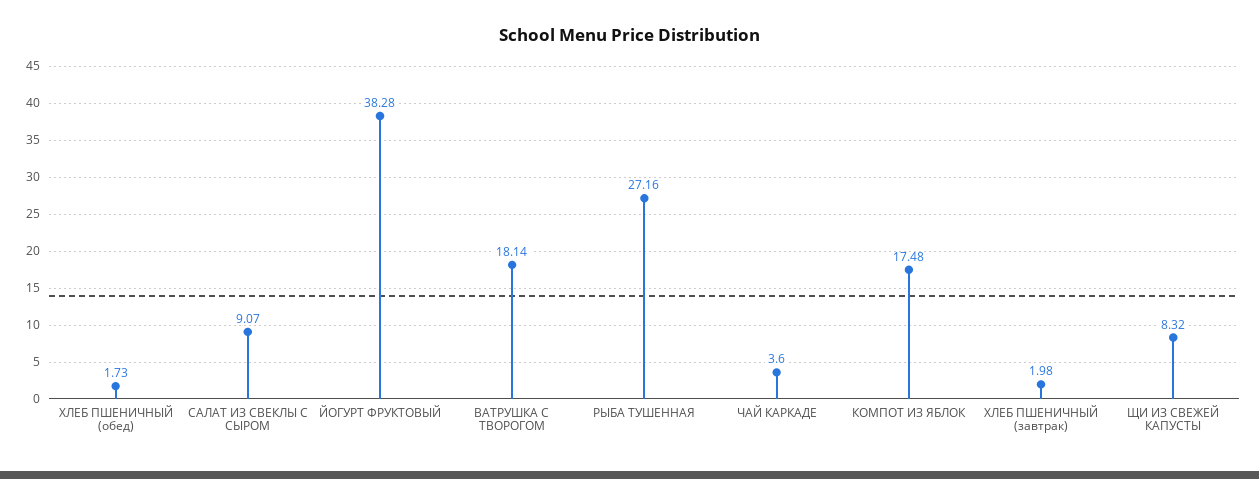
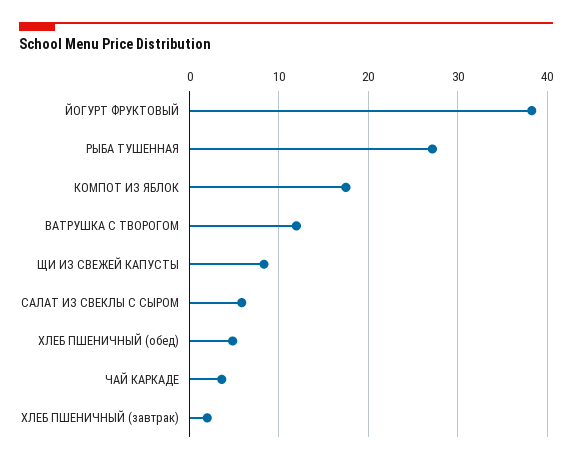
  {
-   "ХЛЕБ ПШЕНИЧНЫЙ (обед)": 1.73,
+   "ХЛЕБ ПШЕНИЧНЫЙ (обед)": 5,
-   "САЛАТ ИЗ СВЕКЛЫ С СЫРОМ": 9.07,
+   "САЛАТ ИЗ СВЕКЛЫ С СЫРОМ": 6,
    "ЙОГУРТ ФРУКТОВЫЙ": 38.28,
-   "ВАТРУШКА С ТВОРОГОМ": 18.14,
+   "ВАТРУШКА С ТВОРОГОМ": 12,
    "РЫБА ТУШЕННАЯ": 27.16,
    "ЧАЙ КАРКАДЕ": 3.6,
    "КОМПОТ ИЗ ЯБЛОК": 17.48,
    "ХЛЕБ ПШЕНИЧНЫЙ (завтрак)": 1.98,
    "ЩИ ИЗ СВЕЖЕЙ КАПУСТЫ": 8.32
  }

